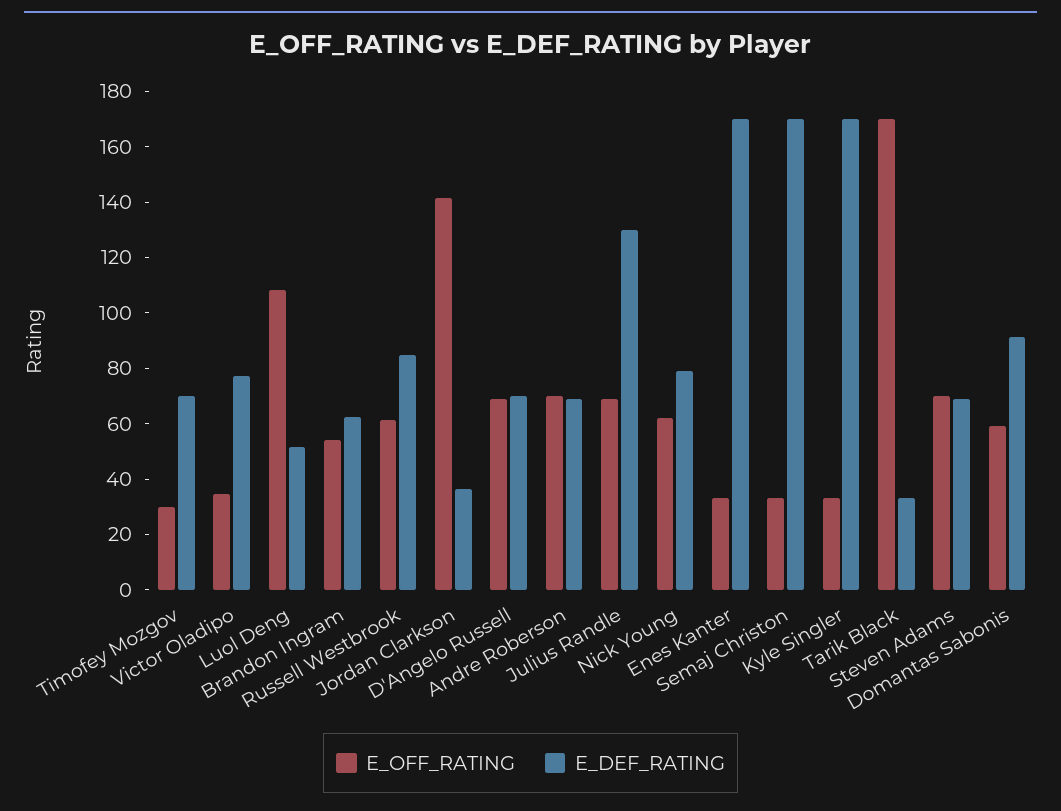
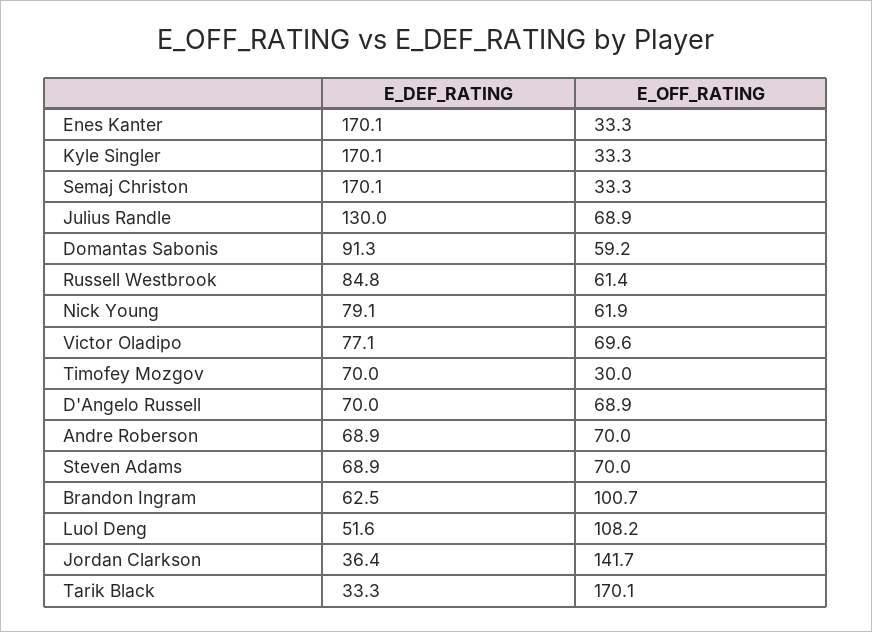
  {
    "E_OFF_RATING": {
      "Timofey Mozgov": 30,
-     "Victor Oladipo": 35,
+     "Victor Oladipo": 69.6,
      "Luol Deng": 108.2,
-     "Brandon Ingram": 55,
+     "Brandon Ingram": 100.7,
      "Russell Westbrook": 61.4,
      "Jordan Clarkson": 141.7,
      "D'Angelo Russell": 68.9,
      "Andre Roberson": 70,
      "Julius Randle": 68.9,
      "Nick Young": 61.9,
      "Enes Kanter": 33.3,
      "Semaj Christon": 33.3,
      "Kyle Singler": 33.3,
      "Tarik Black": 170.1,
      "Steven Adams": 70,
      "Domantas Sabonis": 59.2
    },
    "E_DEF_RATING": {
      "Timofey Mozgov": 70,
      "Victor Oladipo": 77.1,
      "Luol Deng": 51.6,
      "Brandon Ingram": 62.5,
      "Russell Westbrook": 84.8,
      "Jordan Clarkson": 36.4,
      "D'Angelo Russell": 70,
      "Andre Roberson": 68.9,
      "Julius Randle": 130,
      "Nick Young": 79.1,
      "Enes Kanter": 170.1,
      "Semaj Christon": 170.1,
      "Kyle Singler": 170.1,
      "Tarik Black": 33.3,
      "Steven Adams": 68.9,
      "Domantas Sabonis": 91.3
    }
  }

